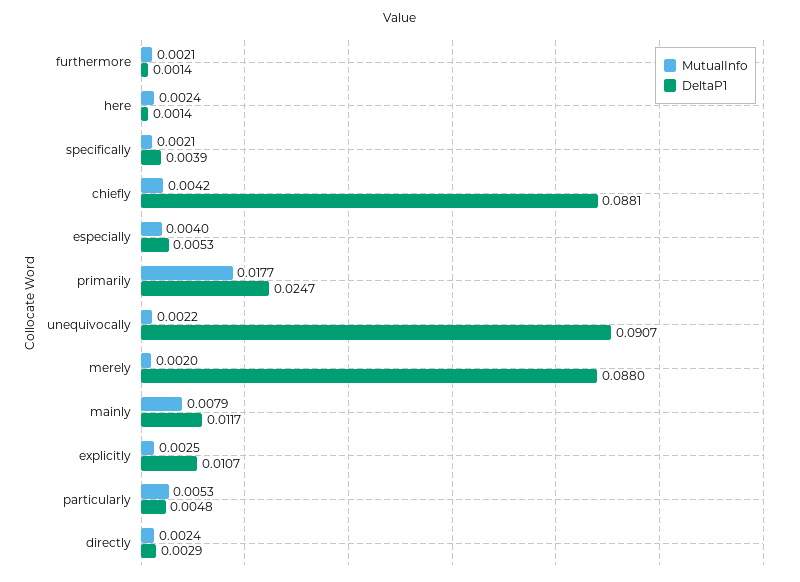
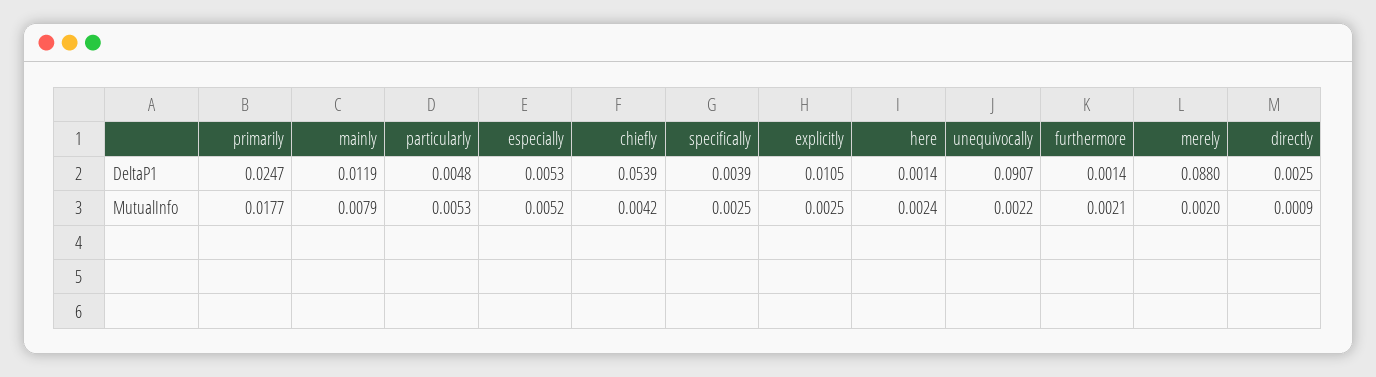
  {
    "MutualInfo": {
      "furthermore": 0.0021,
      "here": 0.0024,
-     "specifically": 0.0021,
+     "specifically": 0.0025,
      "chiefly": 0.0042,
-     "especially": 0.004,
+     "especially": 0.0052,
      "primarily": 0.0177,
      "unequivocally": 0.0022,
      "merely": 0.002,
      "mainly": 0.0079,
      "explicitly": 0.0025,
      "particularly": 0.0053,
-     "directly": 0.0024
+     "directly": 0.0009
    },
    "DeltaP1": {
      "furthermore": 0.0014,
      "here": 0.0014,
      "specifically": 0.0039,
-     "chiefly": 0.0881,
+     "chiefly": 0.0539,
      "especially": 0.0053,
      "primarily": 0.0247,
      "unequivocally": 0.0907,
      "merely": 0.088,
-     "mainly": 0.0117,
+     "mainly": 0.0119,
-     "explicitly": 0.0107,
+     "explicitly": 0.0105,
      "particularly": 0.0048,
-     "directly": 0.0029
+     "directly": 0.0025
    }
  }

